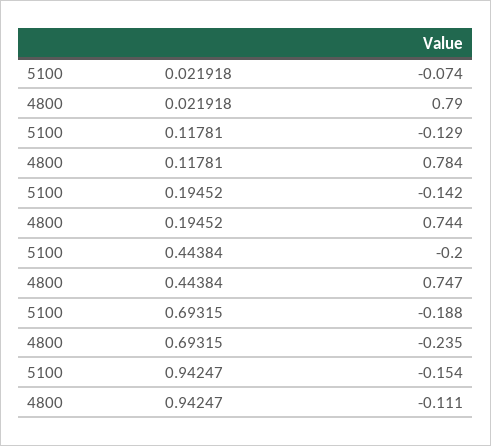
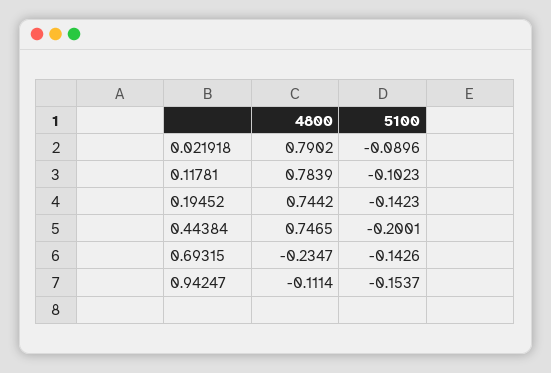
  {
    "5100": {
-     "0.021918": -0.074,
+     "0.021918": -0.0896,
-     "0.11781": -0.129,
+     "0.11781": -0.1023,
      "0.19452": -0.1423,
      "0.44384": -0.2001,
-     "0.69315": -0.188,
+     "0.69315": -0.1426,
      "0.94247": -0.1537
    },
    "4800": {
      "0.021918": 0.7902,
      "0.11781": 0.7839,
      "0.19452": 0.7442,
      "0.44384": 0.7465,
      "0.69315": -0.2347,
      "0.94247": -0.1114
    }
  }

